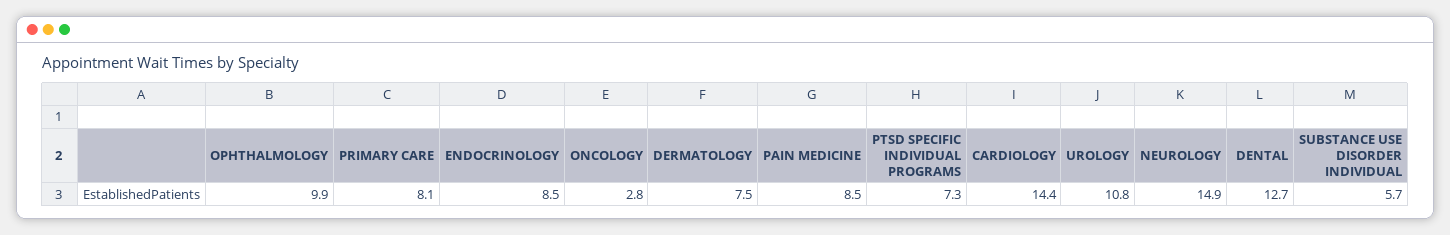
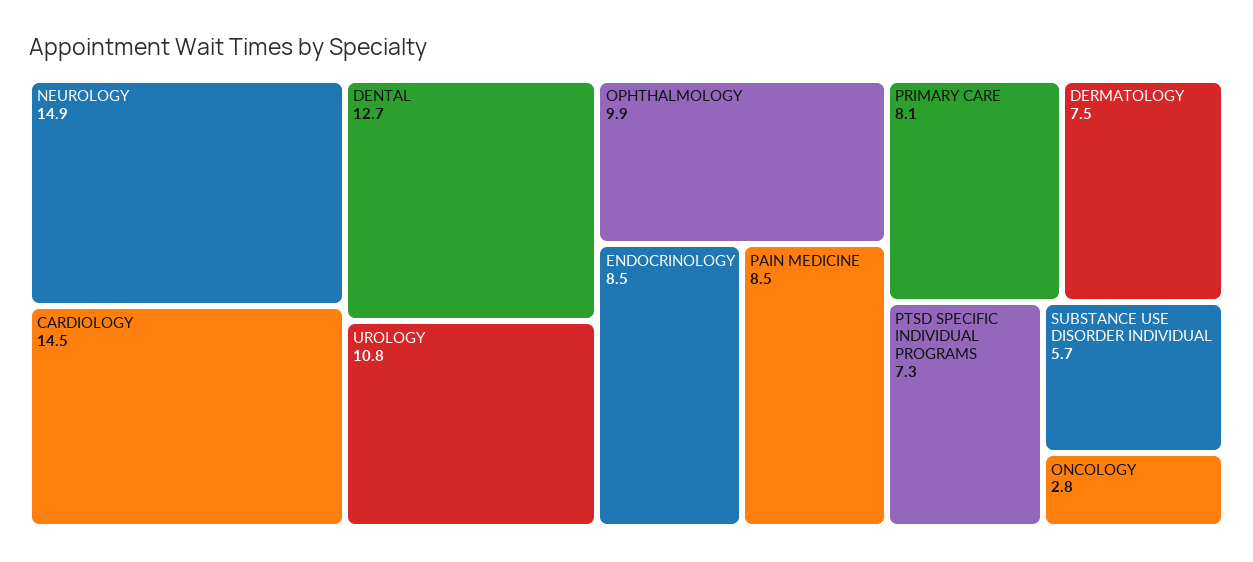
  {
    "OPHTHALMOLOGY": 9.9,
    "PRIMARY CARE": 8.1,
    "ENDOCRINOLOGY": 8.5,
    "ONCOLOGY": 2.8,
    "DERMATOLOGY": 7.5,
    "PAIN MEDICINE": 8.5,
    "PTSD SPECIFIC INDIVIDUAL PROGRAMS": 7.3,
-   "CARDIOLOGY": 14.4,
+   "CARDIOLOGY": 14.5,
    "UROLOGY": 10.8,
    "NEUROLOGY": 14.9,
    "DENTAL": 12.7,
    "SUBSTANCE USE DISORDER INDIVIDUAL": 5.7
  }

